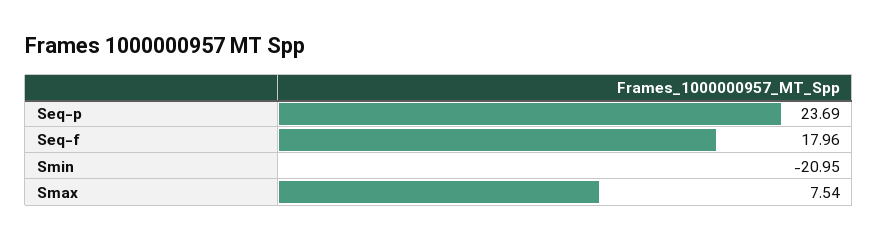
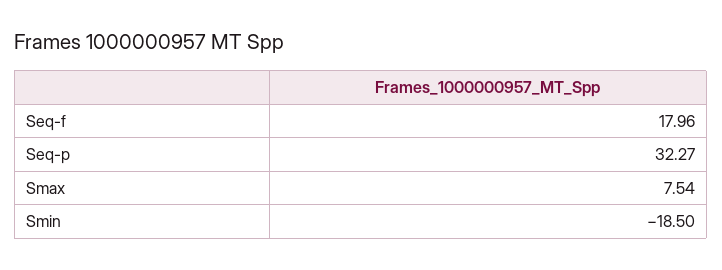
  {
-   "Seq-p": 23.69,
+   "Seq-p": 32.27,
    "Seq-f": 17.96,
-   "Smin": -20.95,
+   "Smin": -18.5,
    "Smax": 7.54
  }

